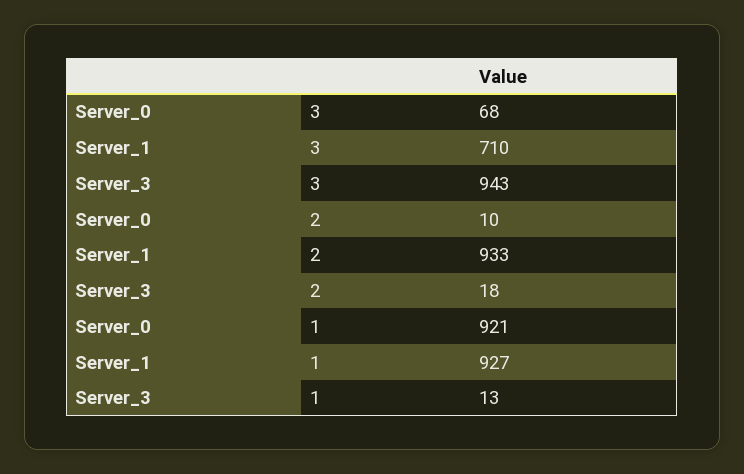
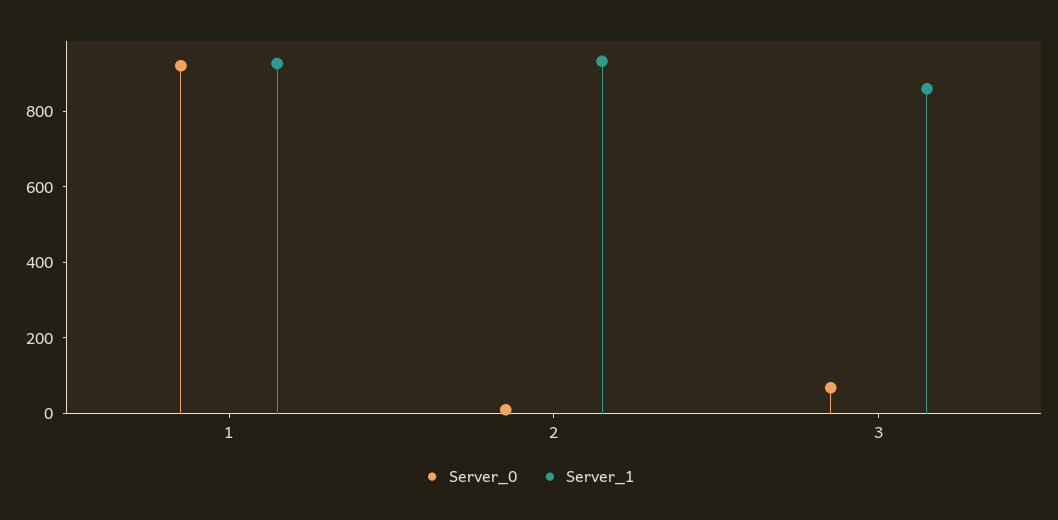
  {
    "Server_0": {
      "3": 68,
      "2": 10,
      "1": 921
    },
    "Server_1": {
-     "3": 710,
+     "3": 850,
      "2": 933,
      "1": 927
-   },
+   }
-   "Server_3": {
-     "3": 943,
-     "2": 18,
-     "1": 13
-   }
  }

